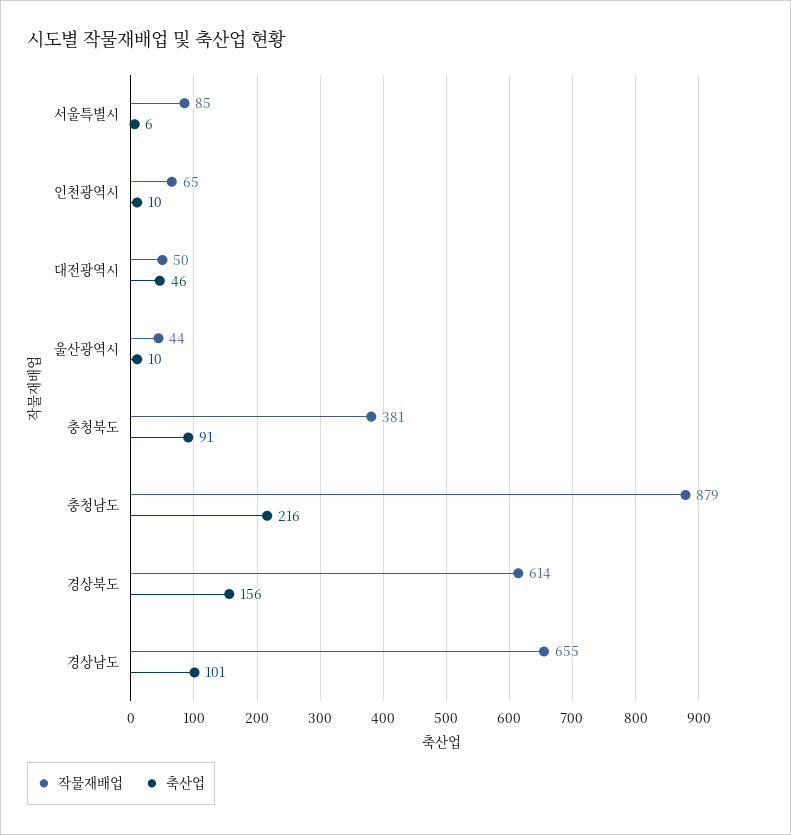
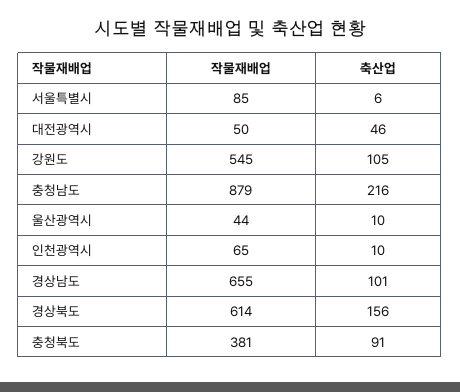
  {
    "작물재배업": {
      "서울특별시": 85,
      "인천광역시": 65,
      "대전광역시": 50,
      "울산광역시": 44,
      "충청북도": 381,
      "충청남도": 879,
      "경상북도": 614,
-     "경상남도": 655
+     "경상남도": 655,
+     "강원도": 545
    },
    "축산업": {
      "서울특별시": 6,
      "인천광역시": 10,
      "대전광역시": 46,
      "울산광역시": 10,
      "충청북도": 91,
      "충청남도": 216,
      "경상북도": 156,
-     "경상남도": 101
+     "경상남도": 101,
+     "강원도": 105
    }
  }

